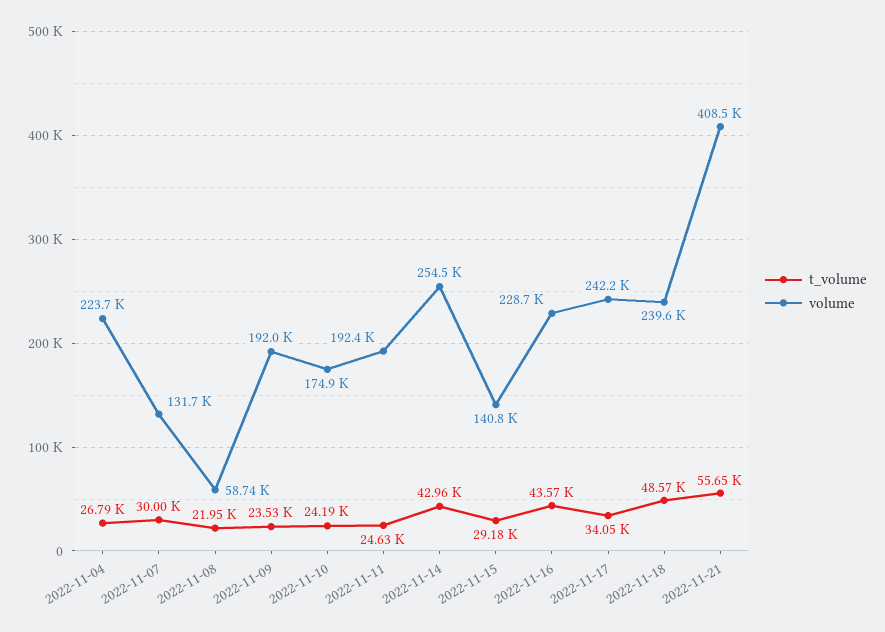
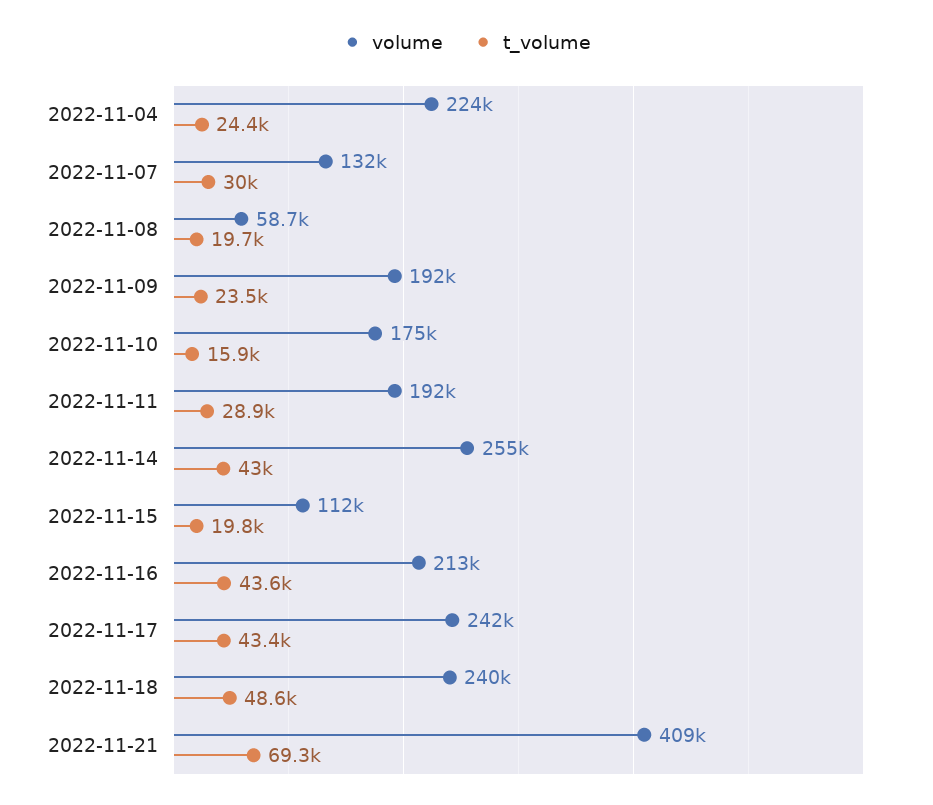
  {
    "t_volume": {
-     "2022-11-04": 26790,
+     "2022-11-04": 24400,
      "2022-11-07": 30000,
-     "2022-11-08": 21950,
+     "2022-11-08": 19700,
      "2022-11-09": 23530,
-     "2022-11-10": 24190,
+     "2022-11-10": 15900,
-     "2022-11-11": 24630,
+     "2022-11-11": 28900,
      "2022-11-14": 42960,
-     "2022-11-15": 29180,
+     "2022-11-15": 19800,
      "2022-11-16": 43570,
-     "2022-11-17": 34050,
+     "2022-11-17": 43400,
      "2022-11-18": 48570,
-     "2022-11-21": 55650
+     "2022-11-21": 69300
    },
    "volume": {
      "2022-11-04": 223700,
      "2022-11-07": 131700,
      "2022-11-08": 58740,
      "2022-11-09": 192000,
      "2022-11-10": 174900,
      "2022-11-11": 192400,
      "2022-11-14": 254500,
-     "2022-11-15": 140800,
+     "2022-11-15": 112000,
-     "2022-11-16": 228700,
+     "2022-11-16": 213000,
      "2022-11-17": 242200,
      "2022-11-18": 239600,
      "2022-11-21": 408500
    }
  }

